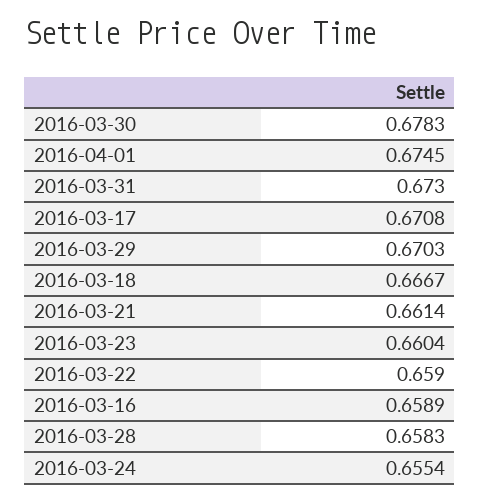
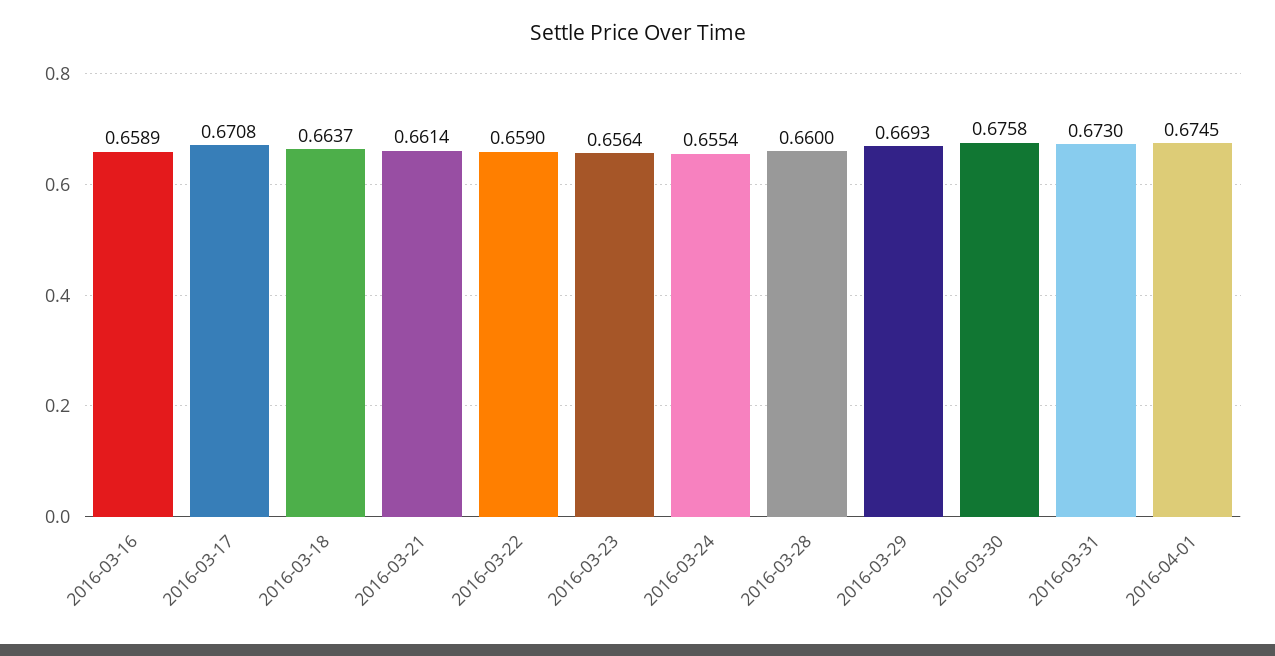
  {
-   "2016-03-30": 0.6783,
+   "2016-03-30": 0.6758,
    "2016-04-01": 0.6745,
    "2016-03-31": 0.673,
    "2016-03-17": 0.6708,
-   "2016-03-29": 0.6703,
+   "2016-03-29": 0.6693,
-   "2016-03-18": 0.6667,
+   "2016-03-18": 0.6637,
    "2016-03-21": 0.6614,
-   "2016-03-23": 0.6604,
+   "2016-03-23": 0.6564,
    "2016-03-22": 0.659,
    "2016-03-16": 0.6589,
-   "2016-03-28": 0.6583,
+   "2016-03-28": 0.66,
    "2016-03-24": 0.6554
  }

